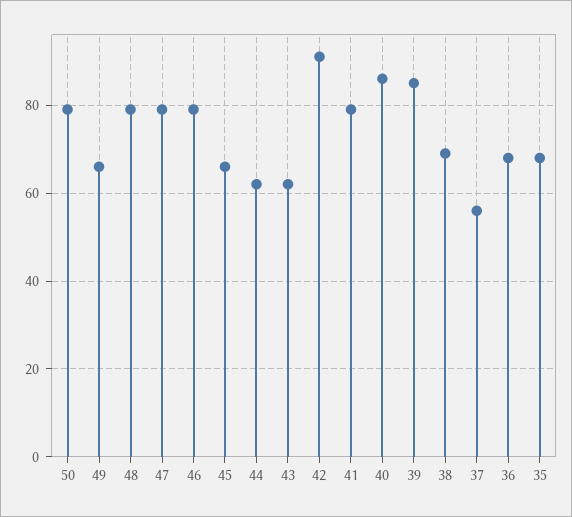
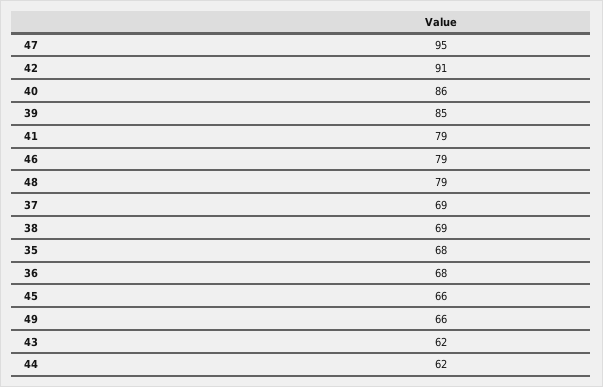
  {
-   "50": 80,
    "49": 66,
    "48": 79,
-   "47": 80,
+   "47": 95,
    "46": 79,
    "45": 66,
    "44": 62,
    "43": 62,
    "42": 91,
    "41": 79,
    "40": 86,
    "39": 85,
    "38": 69,
-   "37": 55,
+   "37": 69,
    "36": 68,
    "35": 68
  }

